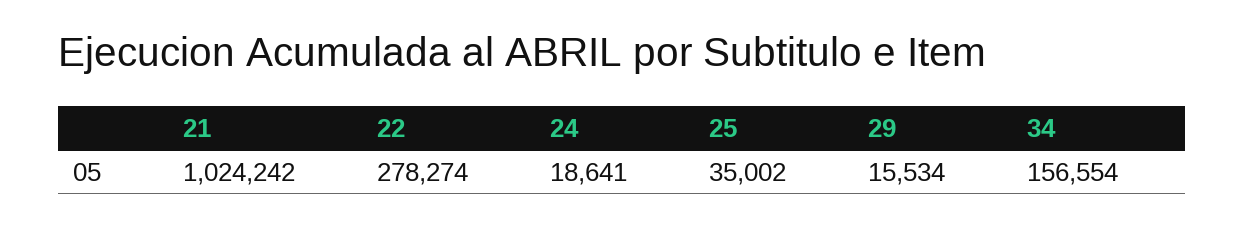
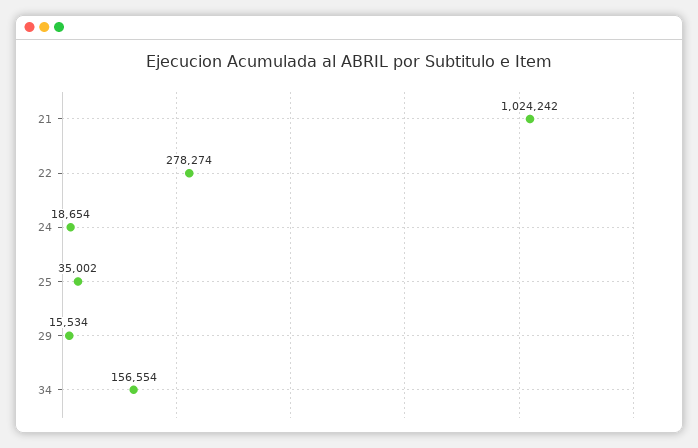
  {
    "21": 1024242,
    "22": 278274,
-   "24": 18641,
+   "24": 18654,
    "25": 35002,
    "29": 15534,
    "34": 156554
  }

